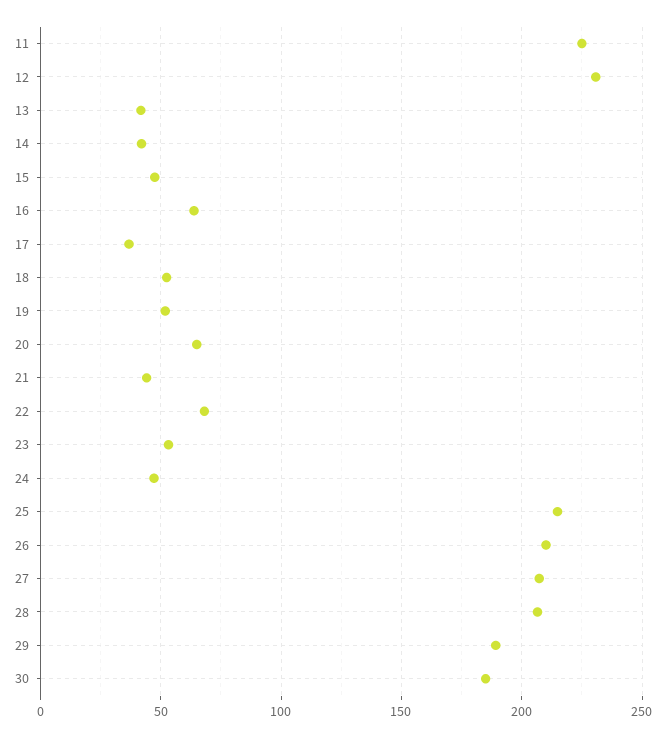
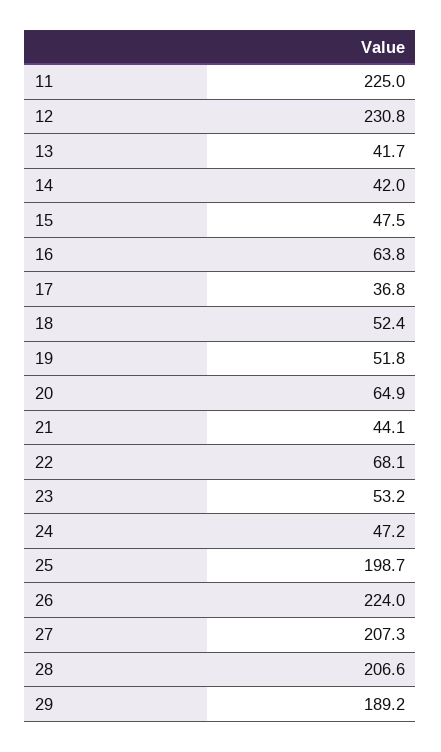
  {
    "11": 225,
    "12": 230.8,
    "13": 41.7,
    "14": 42,
    "15": 47.5,
    "16": 63.8,
    "17": 36.8,
    "18": 52.4,
    "19": 51.8,
    "20": 64.9,
    "21": 44.1,
    "22": 68.1,
    "23": 53.2,
    "24": 47.2,
-   "25": 215,
+   "25": 198.7,
-   "26": 210,
+   "26": 224,
    "27": 207.3,
    "28": 206.6,
-   "29": 189.2,
+   "29": 189.2
-   "30": 185
  }

